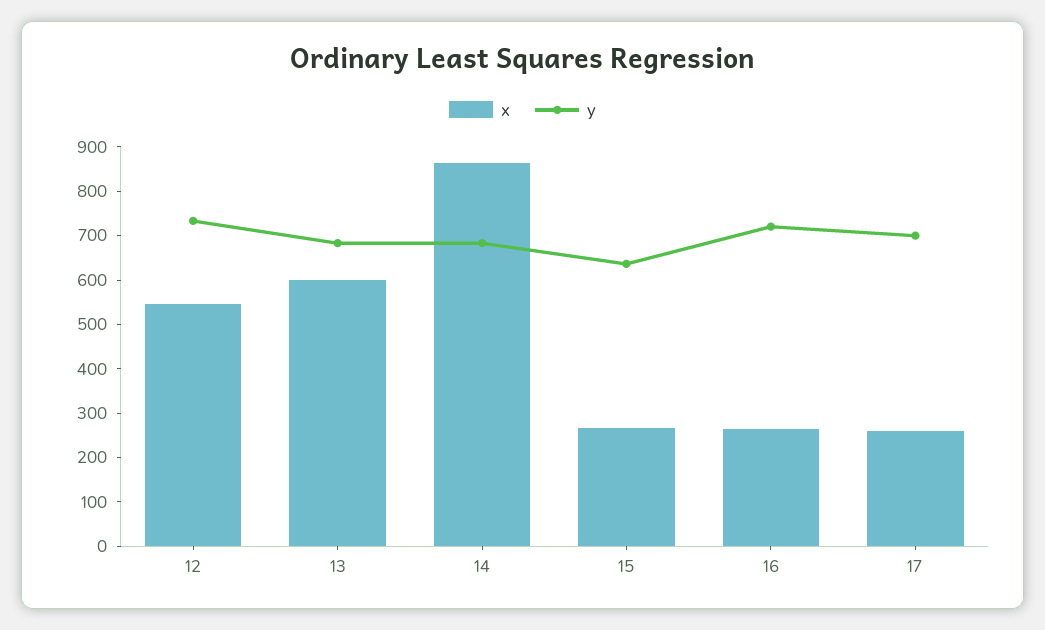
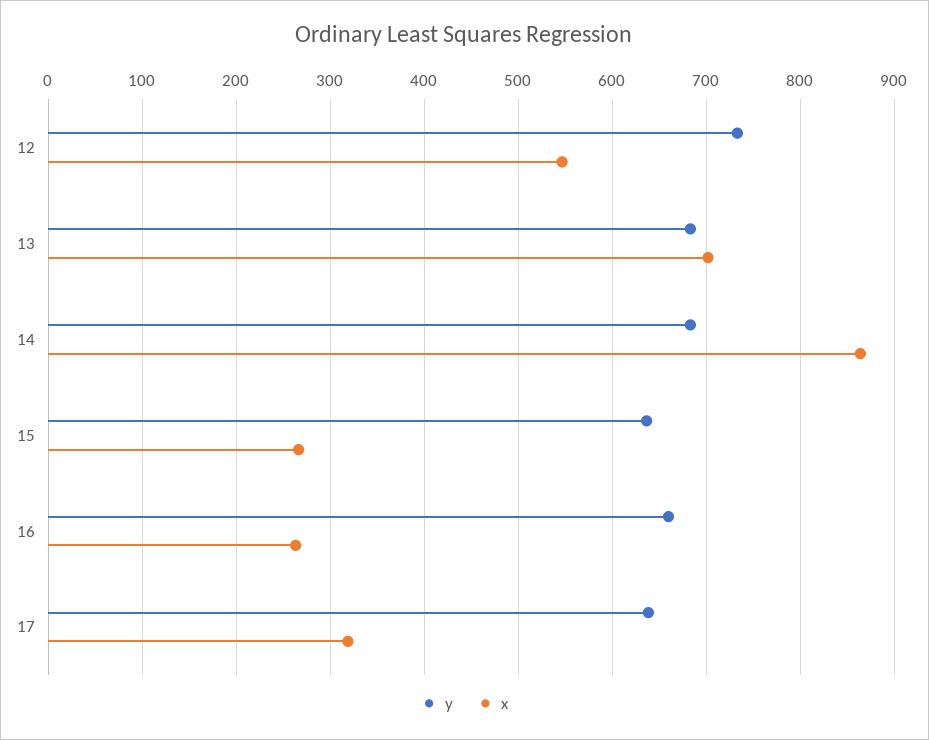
  {
    "x": {
      "12": 550,
-     "13": 600,
+     "13": 700,
      "14": 860,
      "15": 270,
      "16": 260,
-     "17": 260
+     "17": 320
    },
    "y": {
      "12": 730,
      "13": 680,
      "14": 680,
      "15": 640,
-     "16": 720,
+     "16": 660,
-     "17": 700
+     "17": 640
    }
  }

